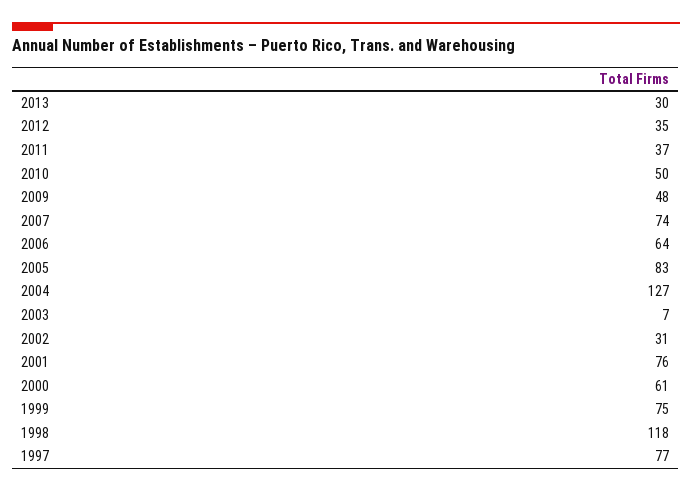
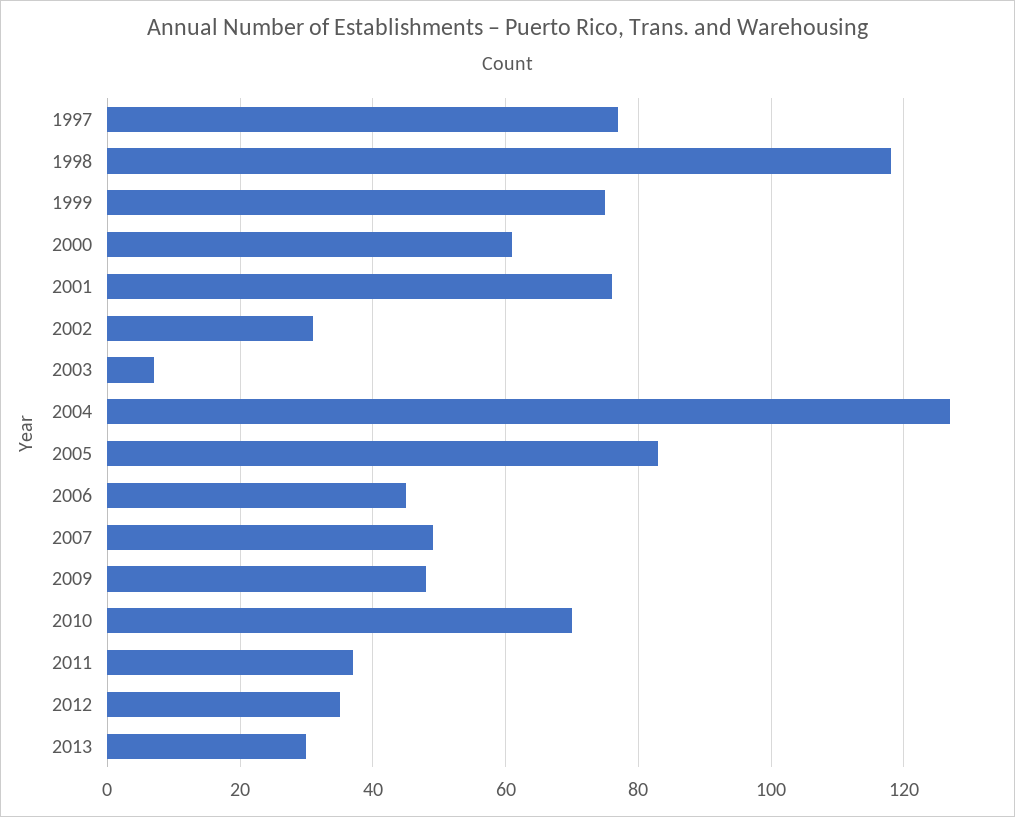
  {
    "2013": 30,
    "2012": 35,
    "2011": 37,
-   "2010": 50,
+   "2010": 70,
    "2009": 48,
-   "2007": 74,
+   "2007": 50,
-   "2006": 64,
+   "2006": 45,
    "2005": 83,
    "2004": 127,
    "2003": 7,
    "2002": 31,
    "2001": 76,
    "2000": 61,
    "1999": 75,
    "1998": 118,
    "1997": 77
  }

